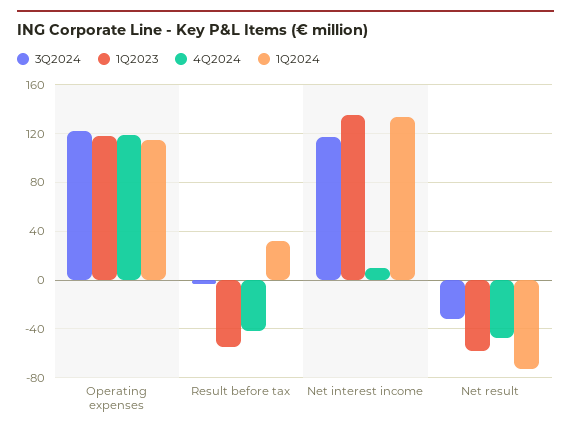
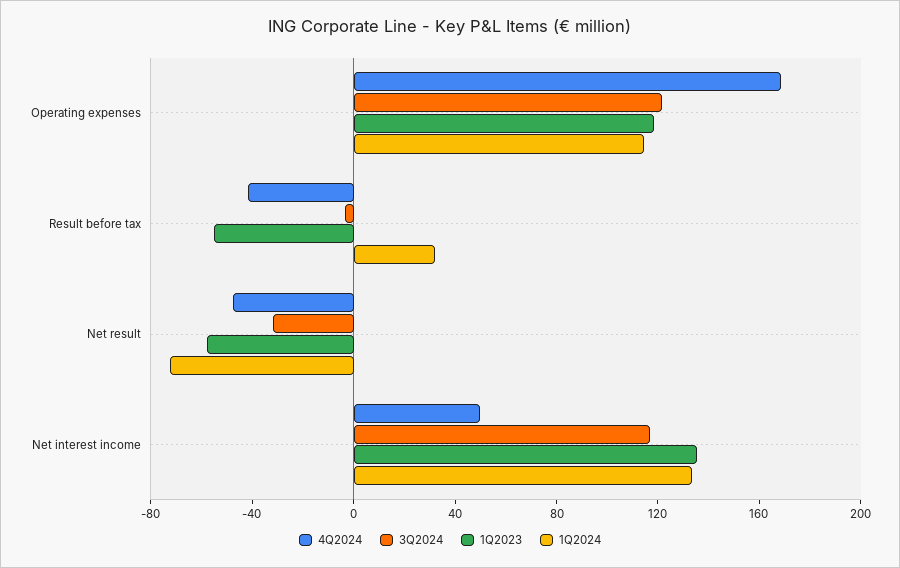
  {
    "3Q2024": {
      "Operating expenses": 120,
      "Result before tax": -5,
      "Net interest income": 115,
      "Net result": -30
    },
    "1Q2023": {
      "Operating expenses": 120,
      "Result before tax": -55,
      "Net interest income": 135,
      "Net result": -60
    },
    "4Q2024": {
-     "Operating expenses": 120,
+     "Operating expenses": 170,
      "Result before tax": -40,
-     "Net interest income": 10,
+     "Net interest income": 50,
      "Net result": -50
    },
    "1Q2024": {
      "Operating expenses": 115,
      "Result before tax": 30,
      "Net interest income": 135,
      "Net result": -75
    }
  }

